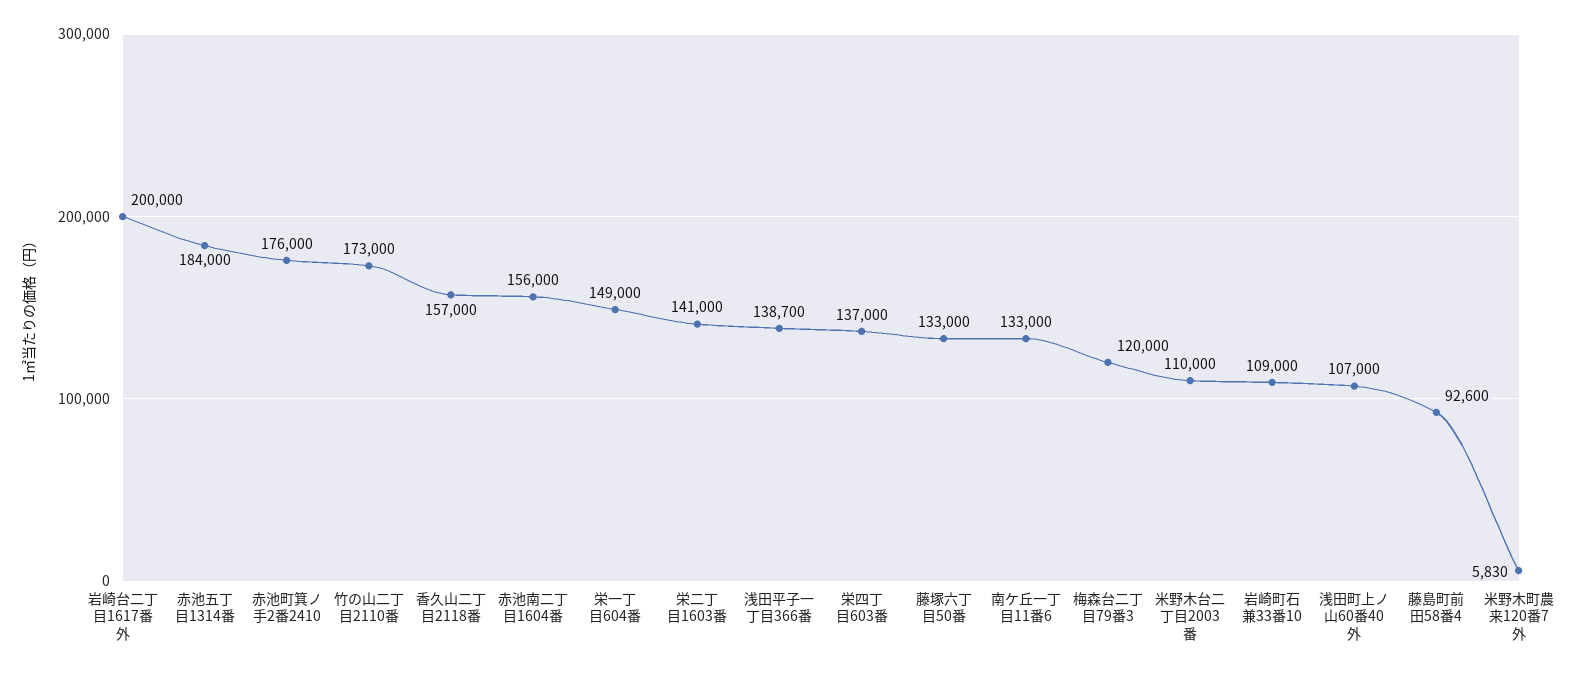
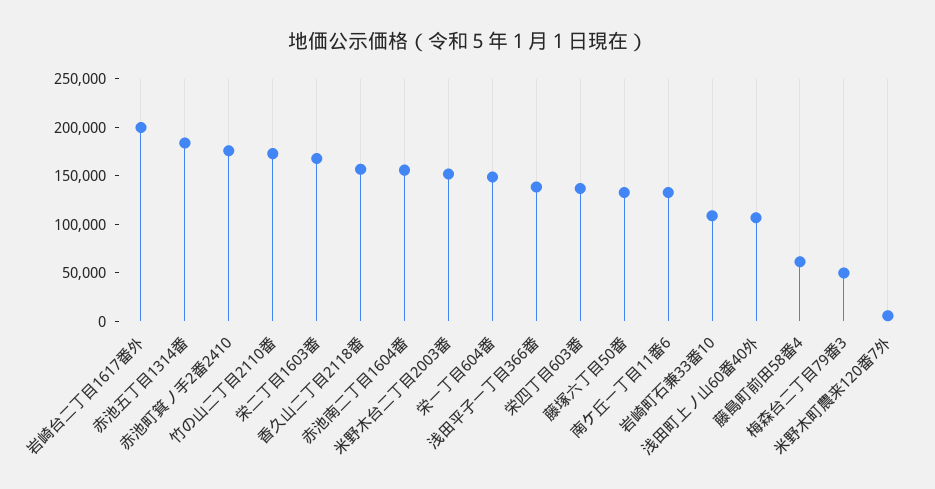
  {
    "岩崎台二丁目1617番外": 200000,
    "赤池五丁目1314番": 184000,
    "赤池町箕ノ手2番2410": 176000,
    "竹の山二丁目2110番": 173000,
    "香久山二丁目2118番": 157000,
    "赤池南二丁目1604番": 156000,
    "栄一丁目604番": 149000,
-   "栄二丁目1603番": 141000,
+   "栄二丁目1603番": 170000,
    "浅田平子一丁目366番": 138700,
    "栄四丁目603番": 137000,
    "藤塚六丁目50番": 133000,
    "南ケ丘一丁目11番6": 133000,
-   "梅森台二丁目79番3": 120000,
+   "梅森台二丁目79番3": 50000,
-   "米野木台二丁目2003番": 110000,
+   "米野木台二丁目2003番": 150000,
    "岩崎町石兼33番10": 109000,
    "浅田町上ノ山60番40外": 107000,
-   "藤島町前田58番4": 92600,
+   "藤島町前田58番4": 60000,
    "米野木町農来120番7外": 5830
  }

